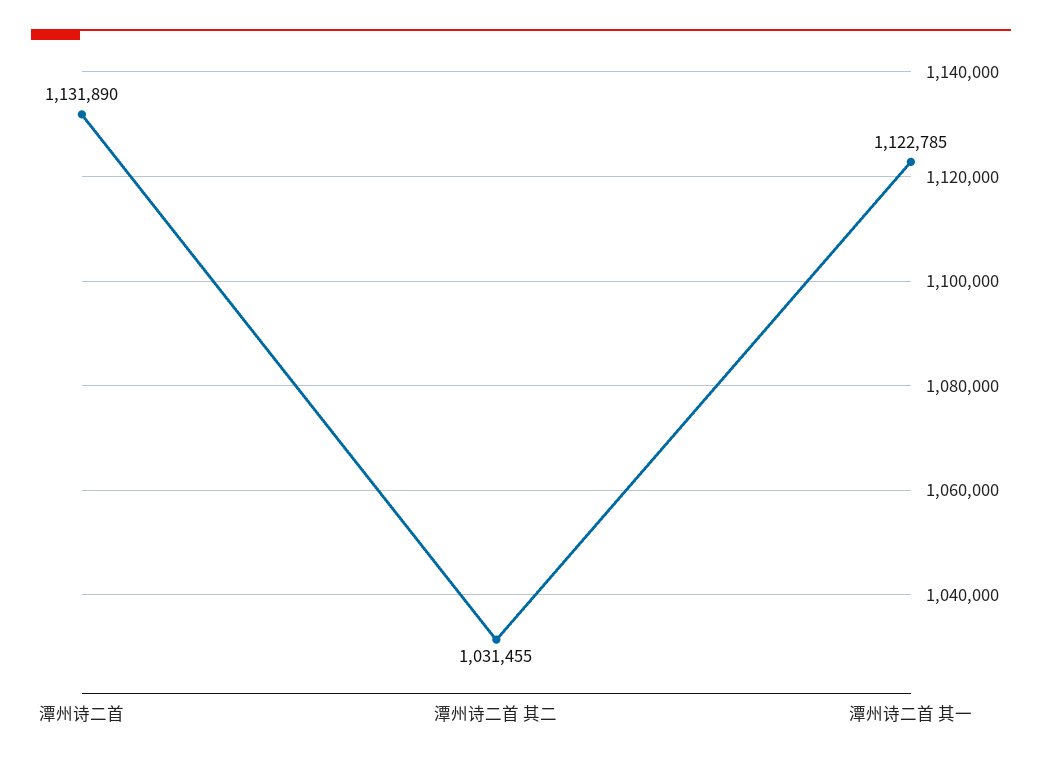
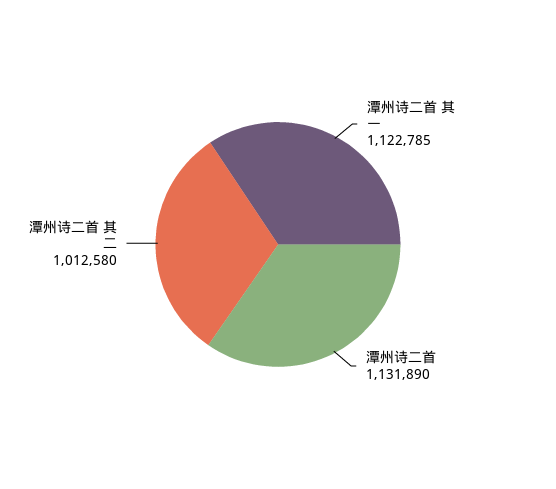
  {
    "潭州诗二首": 1131890,
-   "潭州诗二首 其二": 1031455,
+   "潭州诗二首 其二": 1012580,
    "潭州诗二首 其一": 1122785
  }

